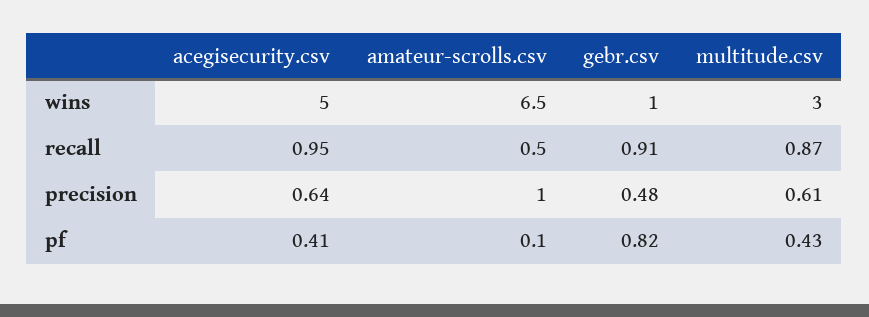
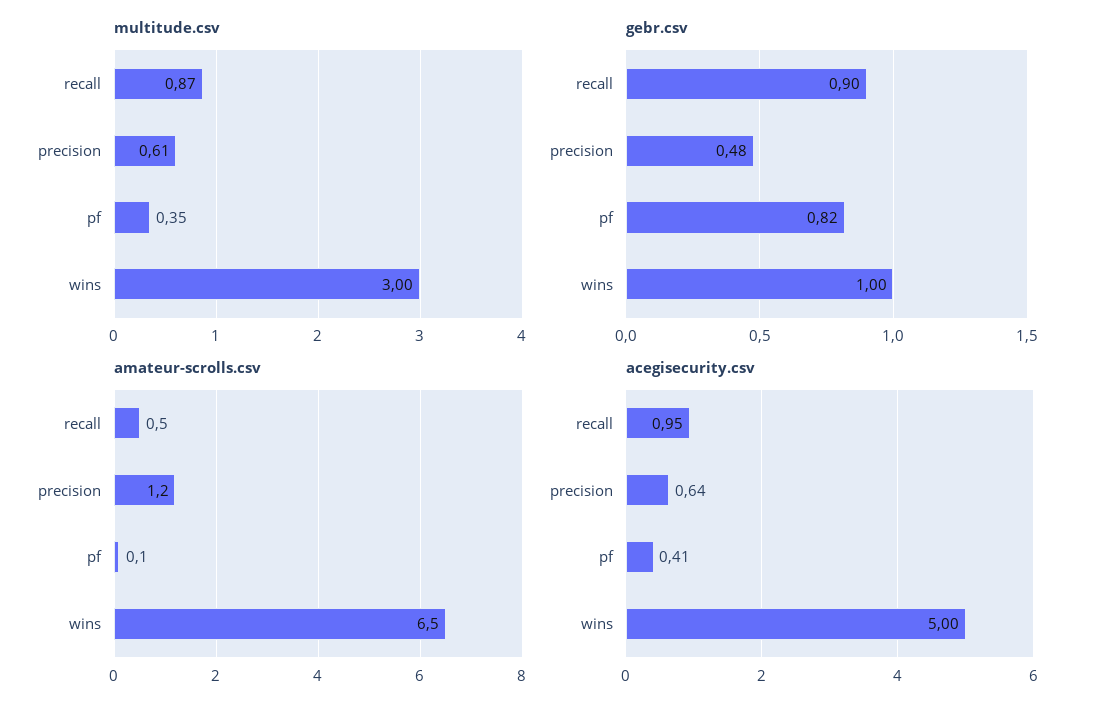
  {
    "acegisecurity.csv": {
      "wins": 5,
      "recall": 0.95,
      "precision": 0.64,
      "pf": 0.41
    },
    "amateur-scrolls.csv": {
      "wins": 6.5,
      "recall": 0.5,
-     "precision": 1,
+     "precision": 1.2,
      "pf": 0.1
    },
    "gebr.csv": {
      "wins": 1,
-     "recall": 0.91,
+     "recall": 0.9,
      "precision": 0.48,
      "pf": 0.82
    },
    "multitude.csv": {
      "wins": 3,
      "recall": 0.87,
      "precision": 0.61,
-     "pf": 0.43
+     "pf": 0.35
    }
  }

